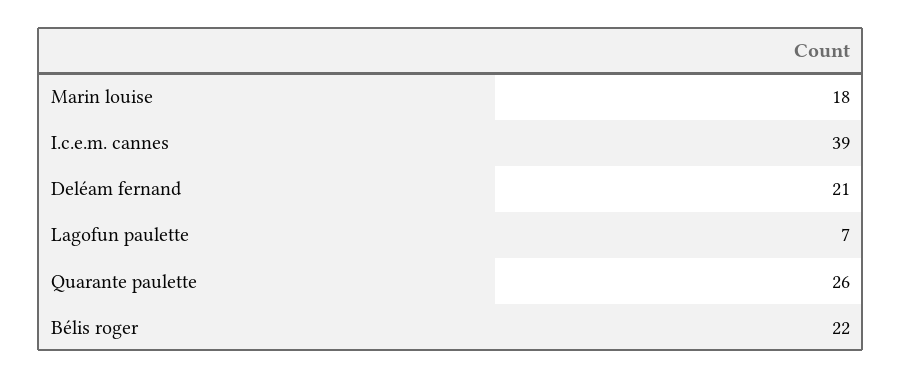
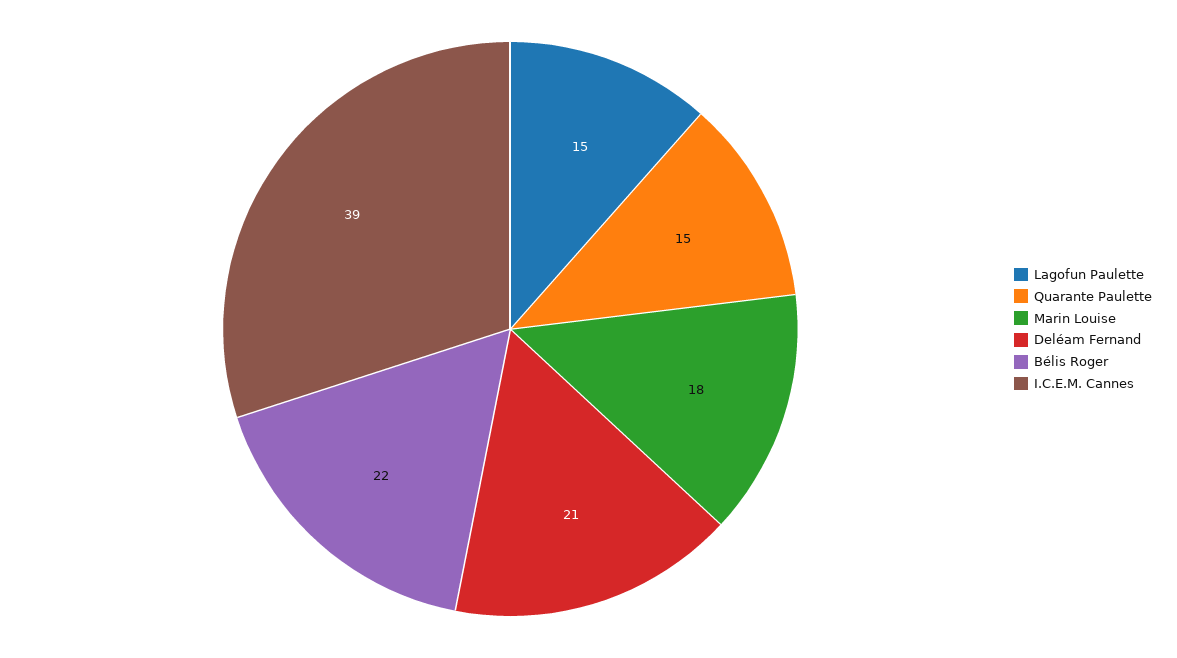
  {
    "Marin louise": 18,
    "I.c.e.m. cannes": 39,
    "Deléam fernand": 21,
-   "Lagofun paulette": 7,
+   "Lagofun paulette": 15,
-   "Quarante paulette": 26,
+   "Quarante paulette": 15,
    "Bélis roger": 22
  }

